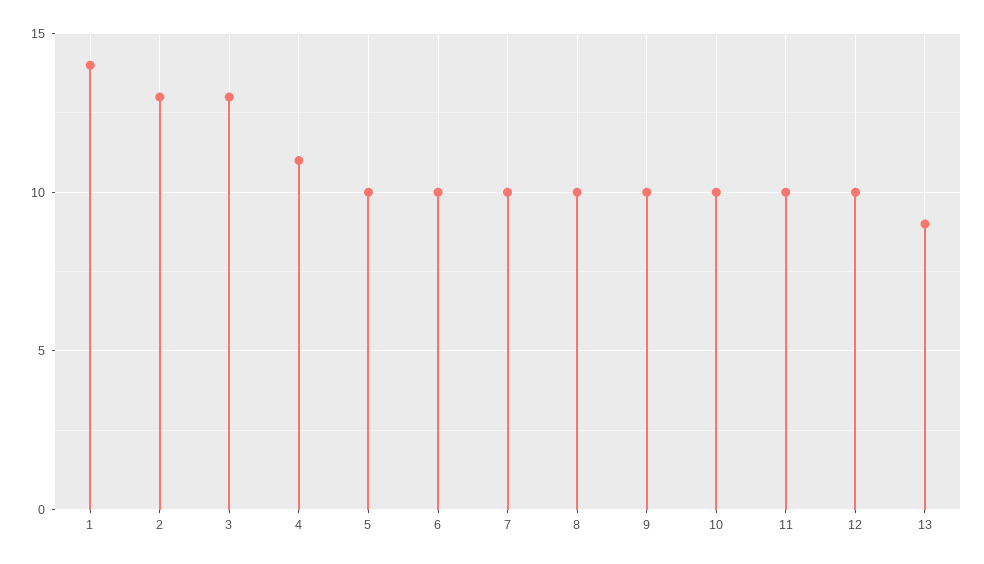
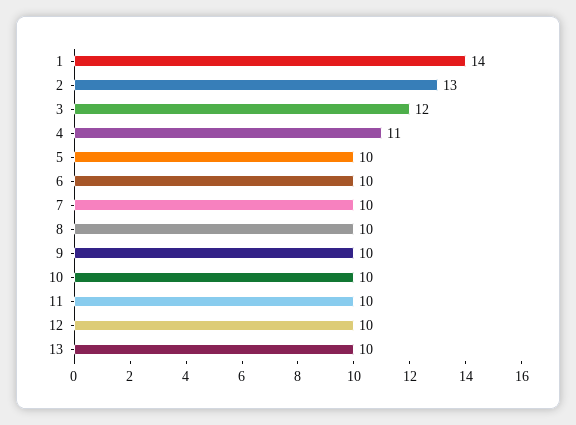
  {
    "1": 14,
    "2": 13,
-   "3": 13,
+   "3": 12,
    "4": 11,
    "5": 10,
    "6": 10,
    "7": 10,
    "8": 10,
    "9": 10,
    "10": 10,
    "11": 10,
    "12": 10,
-   "13": 9
+   "13": 10
  }

